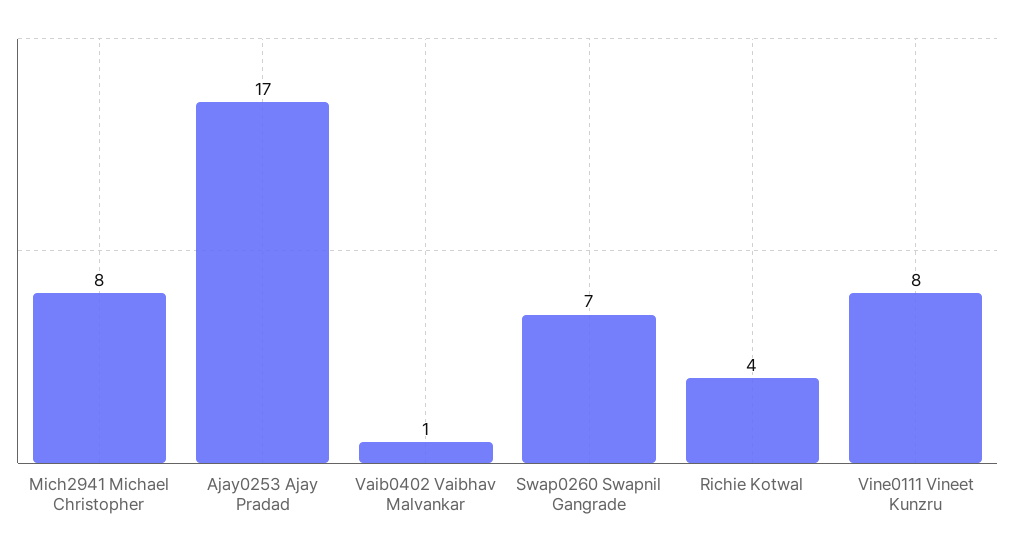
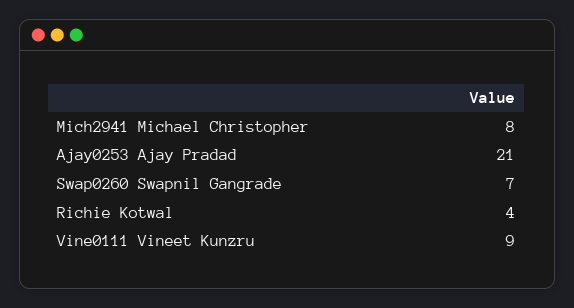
  {
    "Mich2941 Michael Christopher": 8,
-   "Ajay0253 Ajay Pradad": 17,
+   "Ajay0253 Ajay Pradad": 21,
-   "Vaib0402 Vaibhav Malvankar": 1,
    "Swap0260 Swapnil Gangrade": 7,
    "Richie Kotwal": 4,
-   "Vine0111 Vineet Kunzru": 8
+   "Vine0111 Vineet Kunzru": 9
  }

